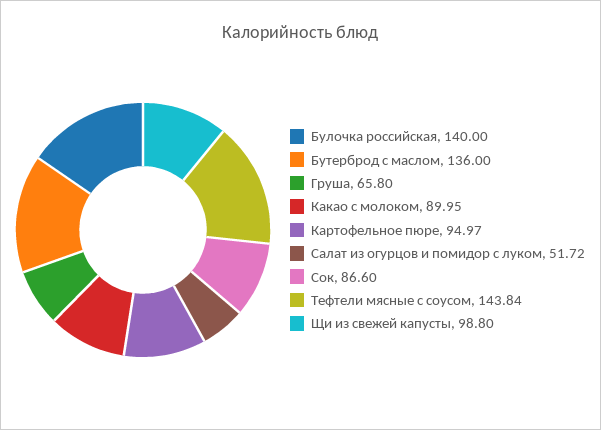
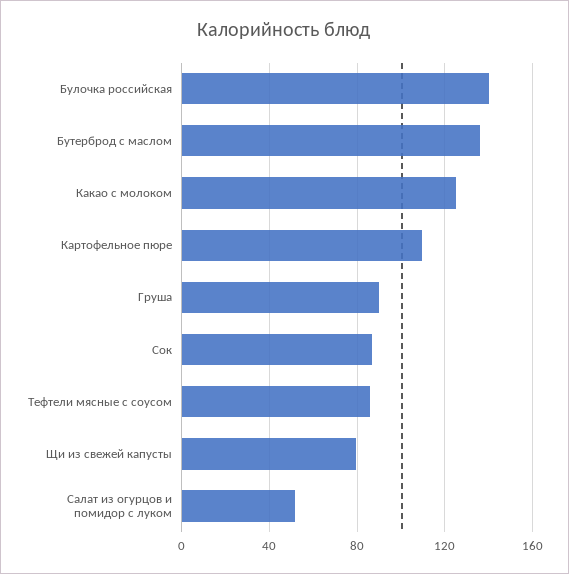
  {
    "Булочка российская": 140,
    "Бутерброд с маслом": 136,
-   "Груша": 65.8,
+   "Груша": 90,
-   "Какао с молоком": 89.95,
+   "Какао с молоком": 125,
-   "Картофельное пюре": 94.97,
+   "Картофельное пюре": 110,
    "Салат из огурцов и помидор с луком": 51.72,
    "Сок": 86.6,
-   "Тефтели мясные с соусом": 143.84,
+   "Тефтели мясные с соусом": 85,
-   "Щи из свежей капусты": 98.8
+   "Щи из свежей капусты": 80
  }

